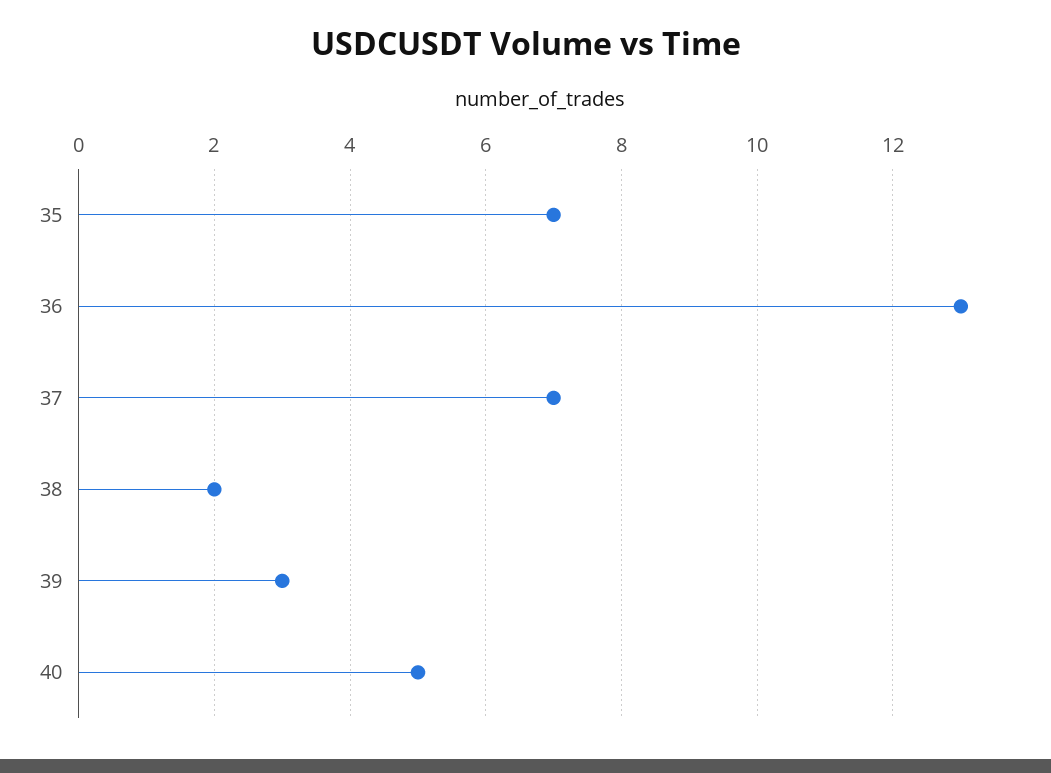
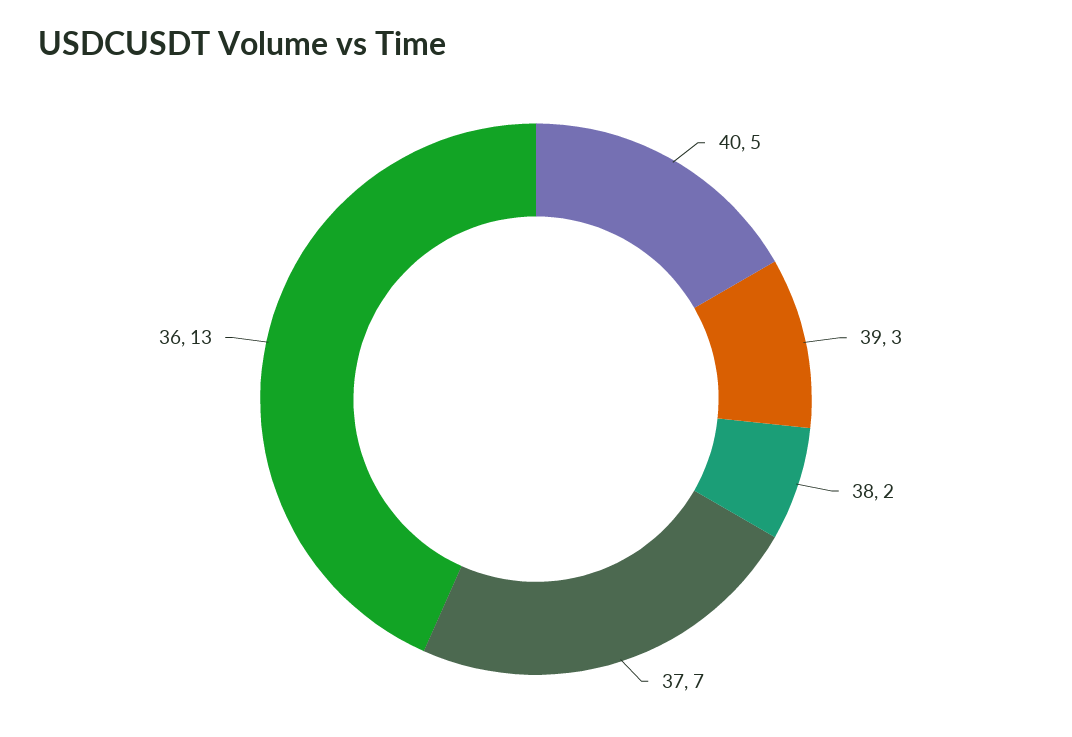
  {
-   "35": 7,
    "36": 13,
    "37": 7,
    "38": 2,
    "39": 3,
    "40": 5
  }

